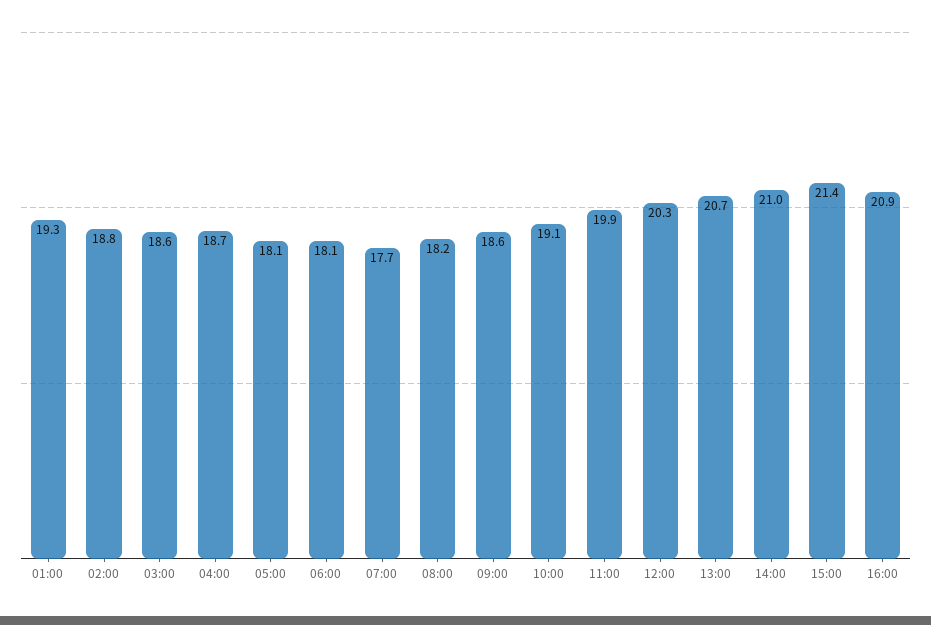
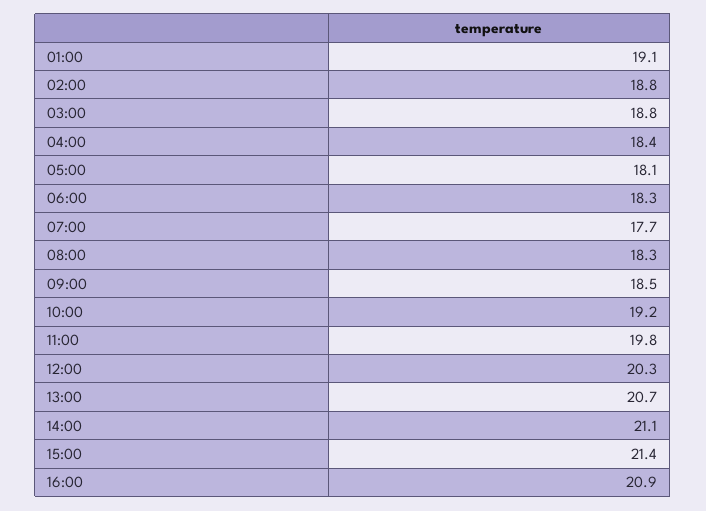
  {
-   "01:00": 19.3,
+   "01:00": 19.1,
    "02:00": 18.8,
-   "03:00": 18.6,
+   "03:00": 18.8,
-   "04:00": 18.7,
+   "04:00": 18.4,
    "05:00": 18.1,
-   "06:00": 18.1,
+   "06:00": 18.3,
    "07:00": 17.7,
-   "08:00": 18.2,
+   "08:00": 18.3,
-   "09:00": 18.6,
+   "09:00": 18.5,
-   "10:00": 19.1,
+   "10:00": 19.2,
-   "11:00": 19.9,
+   "11:00": 19.8,
    "12:00": 20.3,
    "13:00": 20.7,
-   "14:00": 21,
+   "14:00": 21.1,
    "15:00": 21.4,
    "16:00": 20.9
  }

